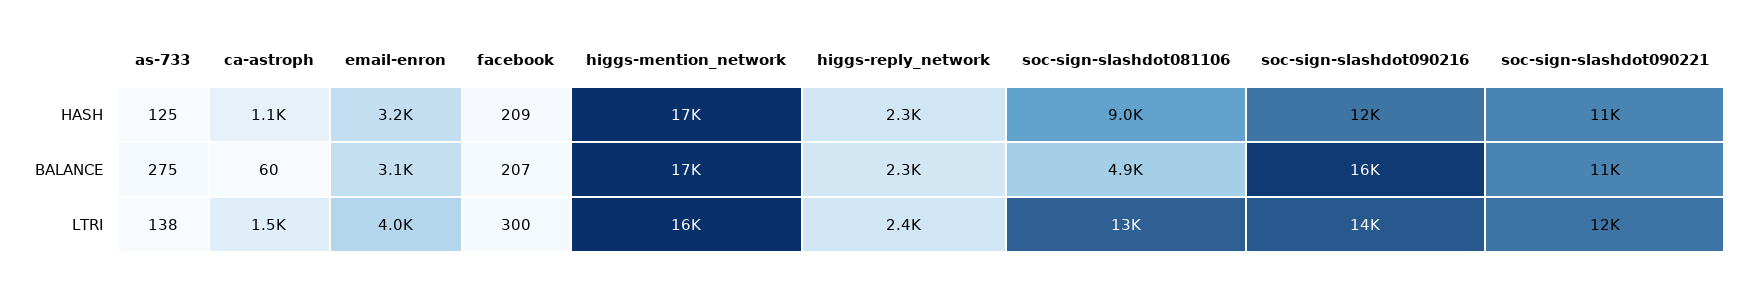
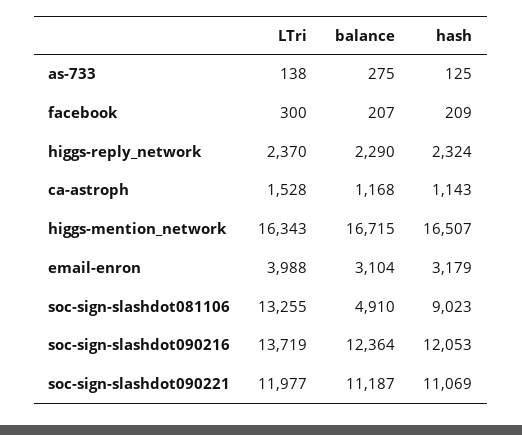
  {
    "as-733": {
      "HASH": 125,
      "BALANCE": 275,
      "LTRI": 138
    },
    "ca-astroph": {
      "HASH": 1143,
-     "BALANCE": 60,
+     "BALANCE": 1168,
      "LTRI": 1528
    },
    "email-enron": {
      "HASH": 3179,
      "BALANCE": 3104,
      "LTRI": 3988
    },
    "facebook": {
      "HASH": 209,
      "BALANCE": 207,
      "LTRI": 300
    },
    "higgs-mention_network": {
      "HASH": 16507,
      "BALANCE": 16715,
      "LTRI": 16343
    },
    "higgs-reply_network": {
      "HASH": 2324,
      "BALANCE": 2290,
      "LTRI": 2370
    },
    "soc-sign-slashdot081106": {
      "HASH": 9023,
      "BALANCE": 4910,
      "LTRI": 13255
    },
    "soc-sign-slashdot090216": {
      "HASH": 12053,
-     "BALANCE": 16000,
+     "BALANCE": 12364,
      "LTRI": 13719
    },
    "soc-sign-slashdot090221": {
      "HASH": 11069,
      "BALANCE": 11187,
      "LTRI": 11977
    }
  }

